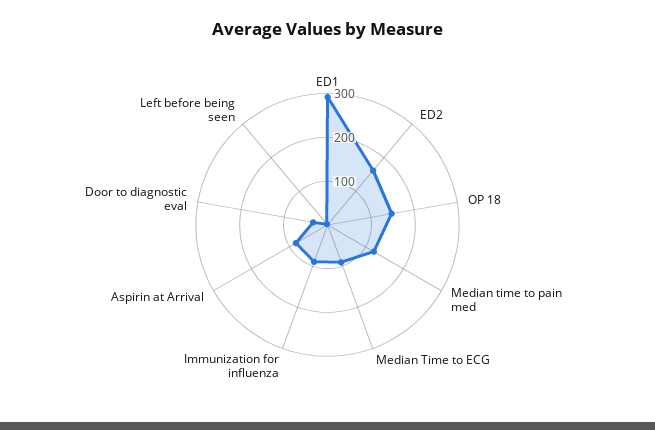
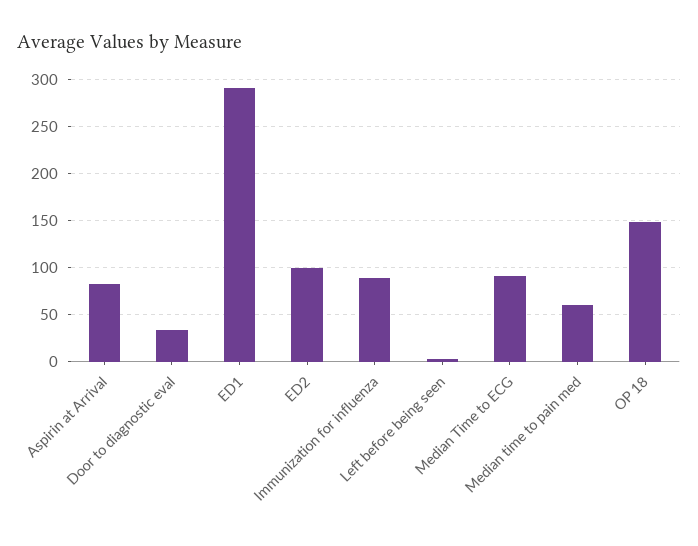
  {
    "ED1": 290,
-   "ED2": 160,
+   "ED2": 100,
    "OP 18": 150,
-   "Median time to pain med": 120,
+   "Median time to pain med": 60,
    "Median Time to ECG": 90,
    "Immunization for influenza": 90,
    "Aspirin at Arrival": 80,
    "Door to diagnostic eval": 30,
    "Left before being seen": 0
  }

